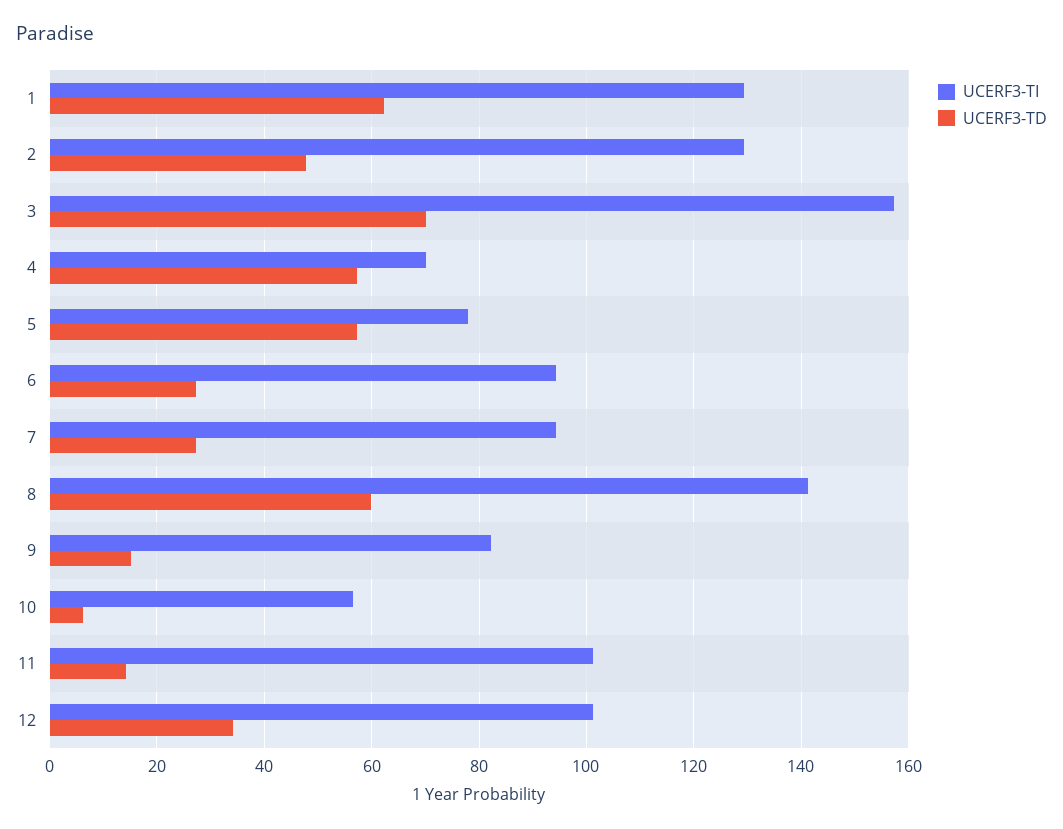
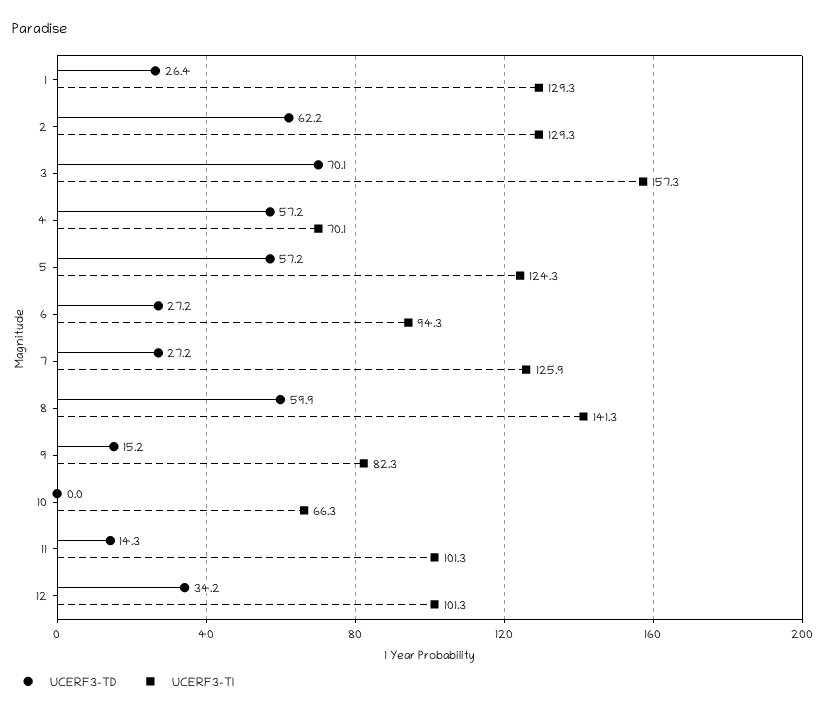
  {
    "UCERF3-TI": {
      "1": 129.3,
      "2": 129.3,
      "3": 157.3,
      "4": 70.1,
-     "5": 78,
+     "5": 124.3,
      "6": 94.3,
-     "7": 94,
+     "7": 125.9,
      "8": 141.3,
      "9": 82.3,
-     "10": 56,
+     "10": 66.3,
      "11": 101.3,
      "12": 101.3
    },
    "UCERF3-TD": {
-     "1": 62,
+     "1": 26.4,
-     "2": 48,
+     "2": 62.2,
      "3": 70.1,
      "4": 57.2,
      "5": 57.2,
      "6": 27.2,
      "7": 27.2,
      "8": 59.9,
      "9": 15.2,
-     "10": 6,
+     "10": 0,
      "11": 14.3,
      "12": 34.2
    }
  }

